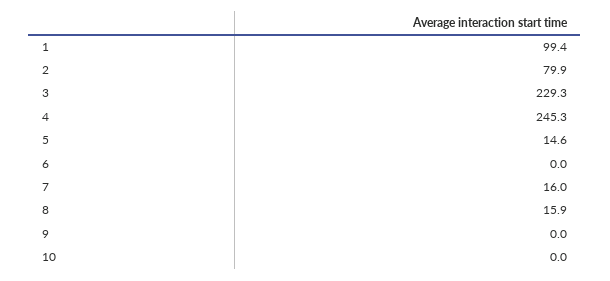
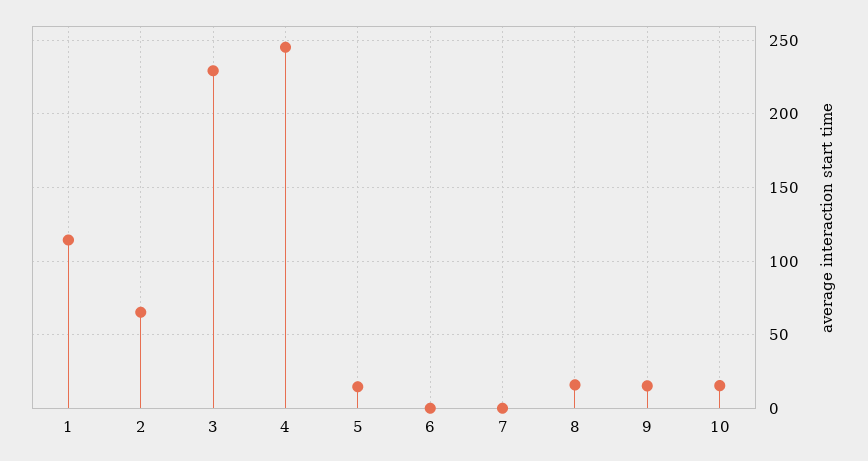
  {
-   "1": 99.4,
+   "1": 115,
-   "2": 79.9,
+   "2": 65,
    "3": 229.3,
    "4": 245.3,
    "5": 14.6,
    "6": 0,
-   "7": 16,
+   "7": 0,
    "8": 15.9,
-   "9": 0,
+   "9": 15,
-   "10": 0
+   "10": 15
  }

